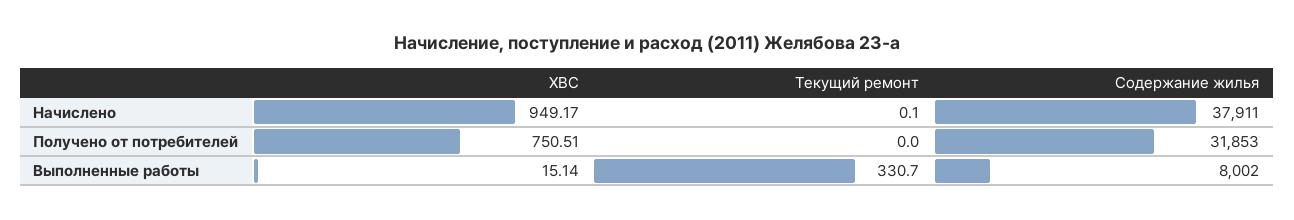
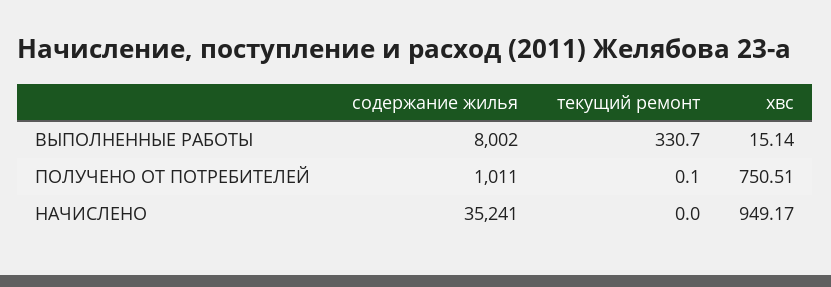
  {
    "ХВС": {
      "Начислено": 949.17,
      "Получено от потребителей": 750.51,
      "Выполненные работы": 15.14
    },
    "Текущий ремонт": {
-     "Начислено": 0.1,
+     "Начислено": 0,
-     "Получено от потребителей": 0,
+     "Получено от потребителей": 0.1,
      "Выполненные работы": 330.7
    },
    "Содержание жилья": {
-     "Начислено": 37911,
+     "Начислено": 35241,
-     "Получено от потребителей": 31853,
+     "Получено от потребителей": 1011,
      "Выполненные работы": 8002
    }
  }

